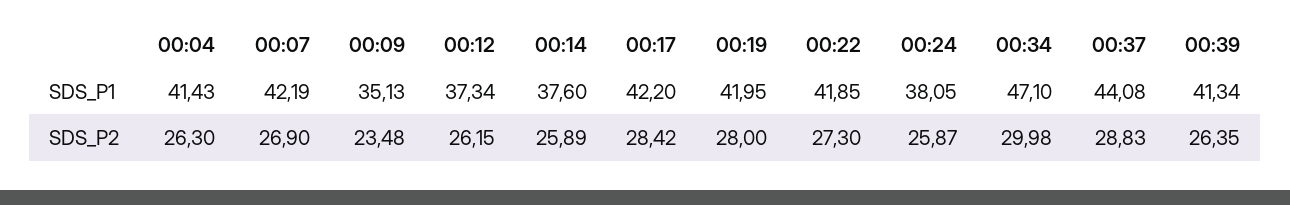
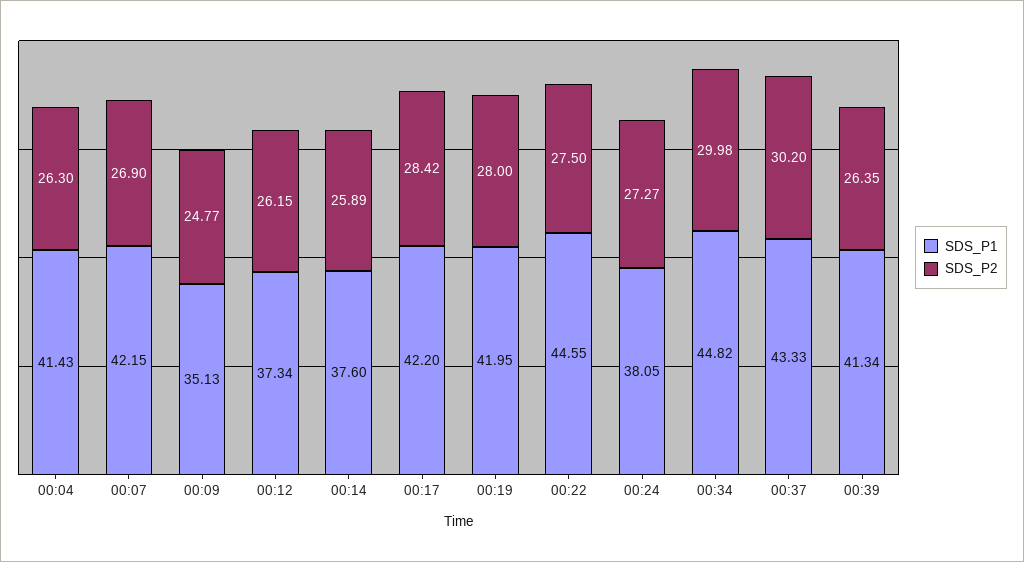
  {
    "SDS_P1": {
      "00:04": 41.43,
-     "00:07": 42.19,
+     "00:07": 42.15,
      "00:09": 35.13,
      "00:12": 37.34,
      "00:14": 37.6,
      "00:17": 42.2,
      "00:19": 41.95,
-     "00:22": 41.85,
+     "00:22": 44.55,
      "00:24": 38.05,
-     "00:34": 47.1,
+     "00:34": 44.82,
-     "00:37": 44.08,
+     "00:37": 43.33,
      "00:39": 41.34
    },
    "SDS_P2": {
      "00:04": 26.3,
      "00:07": 26.9,
-     "00:09": 23.48,
+     "00:09": 24.77,
      "00:12": 26.15,
      "00:14": 25.89,
      "00:17": 28.42,
      "00:19": 28,
-     "00:22": 27.3,
+     "00:22": 27.5,
-     "00:24": 25.87,
+     "00:24": 27.27,
      "00:34": 29.98,
-     "00:37": 28.83,
+     "00:37": 30.2,
      "00:39": 26.35
    }
  }

